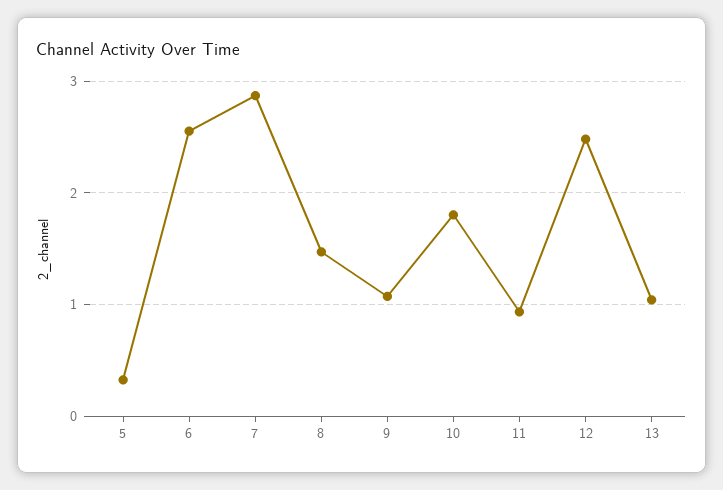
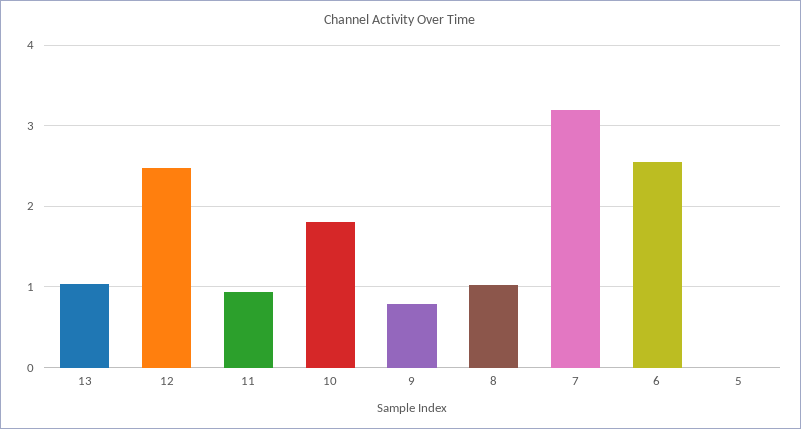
  {
-   "5": 0.3,
+   "5": 0,
    "6": 2.6,
-   "7": 2.9,
+   "7": 3.2,
-   "8": 1.5,
+   "8": 1,
-   "9": 1.1,
+   "9": 0.8,
    "10": 1.8,
    "11": 0.9,
    "12": 2.5,
    "13": 1
  }

